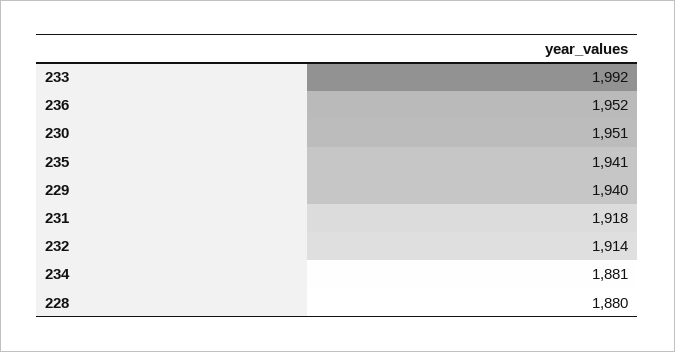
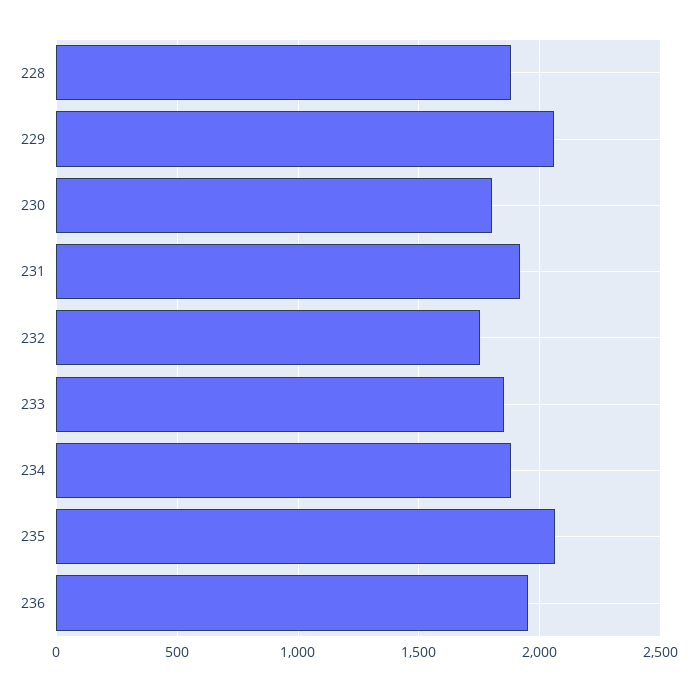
  {
-   "233": 1992,
+   "233": 1850,
    "236": 1952,
-   "230": 1951,
+   "230": 1800,
-   "235": 1941,
+   "235": 2050,
-   "229": 1940,
+   "229": 2050,
    "231": 1918,
-   "232": 1914,
+   "232": 1750,
    "234": 1881,
    "228": 1880
  }

